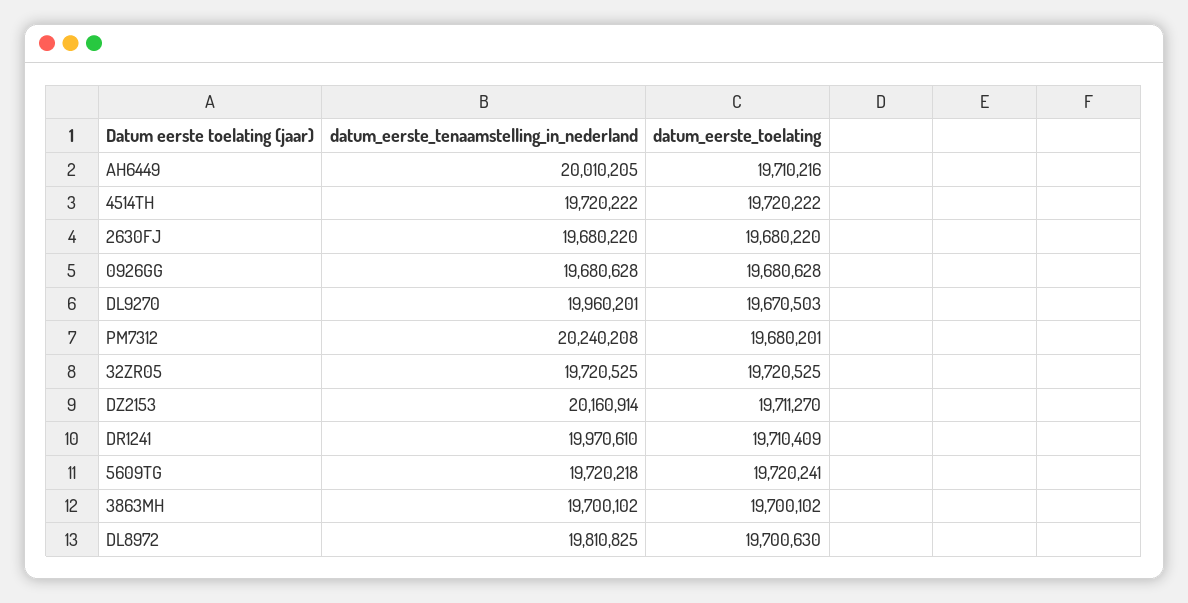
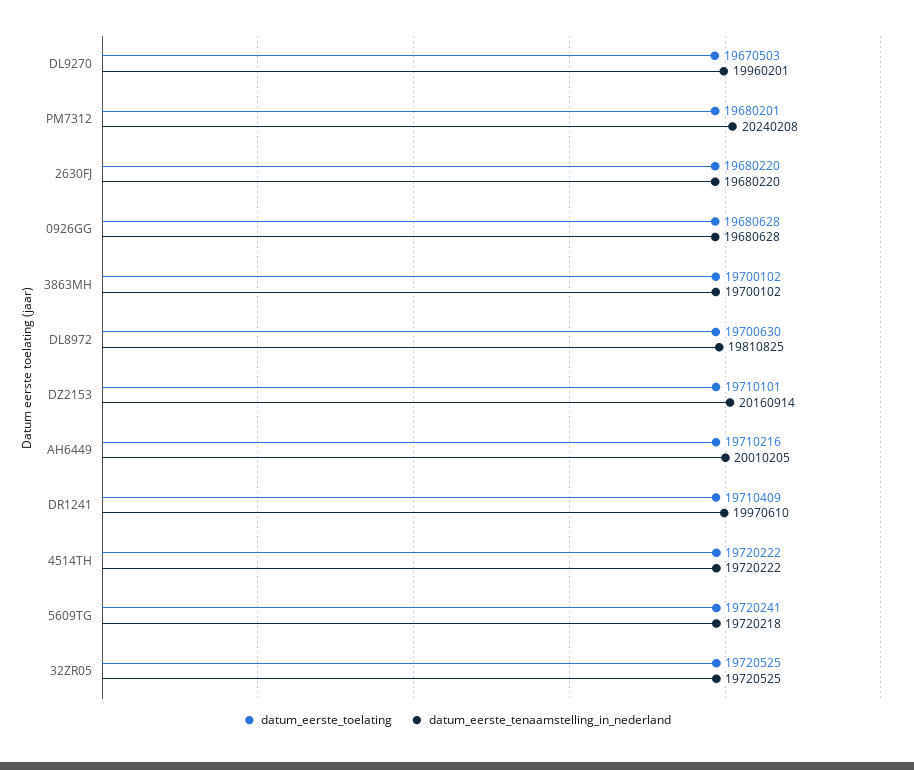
  {
    "datum_eerste_tenaamstelling_in_nederland": {
      "AH6449": 20010205,
      "4514TH": 19720222,
      "2630FJ": 19680220,
      "0926GG": 19680628,
      "DL9270": 19960201,
      "PM7312": 20240208,
      "32ZR05": 19720525,
      "DZ2153": 20160914,
      "DR1241": 19970610,
      "5609TG": 19720218,
      "3863MH": 19700102,
      "DL8972": 19810825
    },
    "datum_eerste_toelating": {
      "AH6449": 19710216,
      "4514TH": 19720222,
      "2630FJ": 19680220,
      "0926GG": 19680628,
      "DL9270": 19670503,
      "PM7312": 19680201,
      "32ZR05": 19720525,
-     "DZ2153": 19711270,
+     "DZ2153": 19710101,
      "DR1241": 19710409,
      "5609TG": 19720241,
      "3863MH": 19700102,
      "DL8972": 19700630
    }
  }

